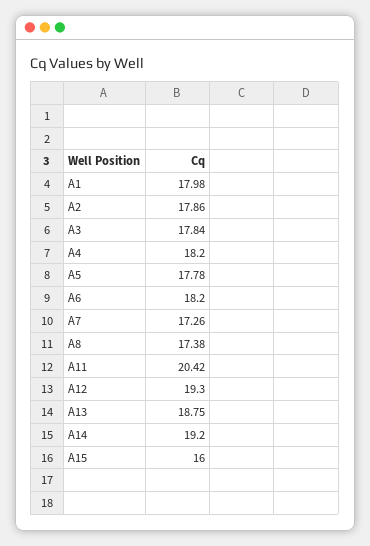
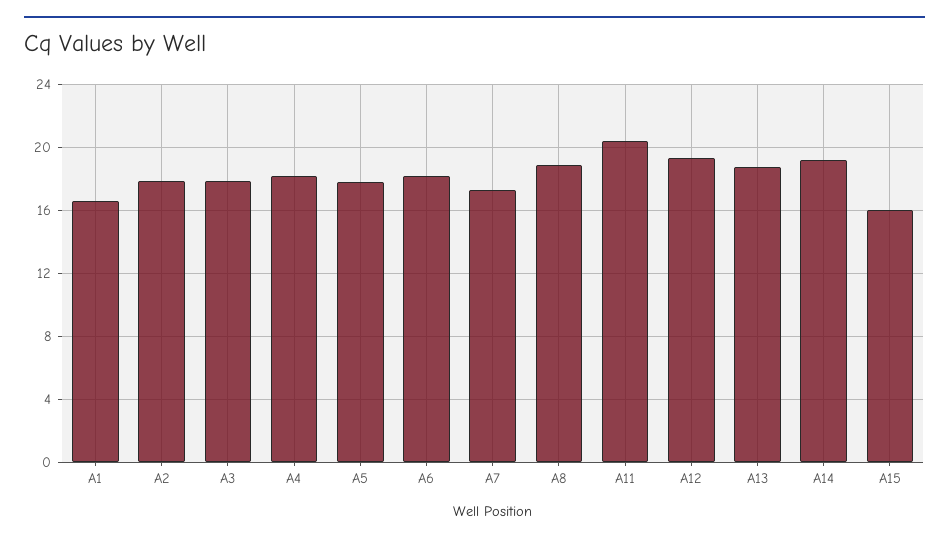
  {
-   "A1": 17.98,
+   "A1": 16.5,
    "A2": 17.86,
    "A3": 17.84,
    "A4": 18.2,
    "A5": 17.78,
    "A6": 18.2,
    "A7": 17.26,
-   "A8": 17.38,
+   "A8": 19,
    "A11": 20.42,
    "A12": 19.3,
    "A13": 18.75,
    "A14": 19.2,
    "A15": 16
  }

